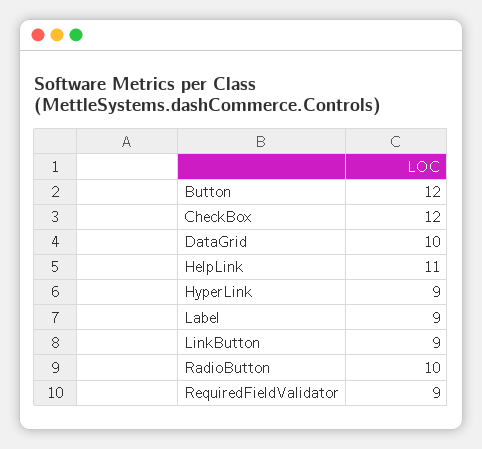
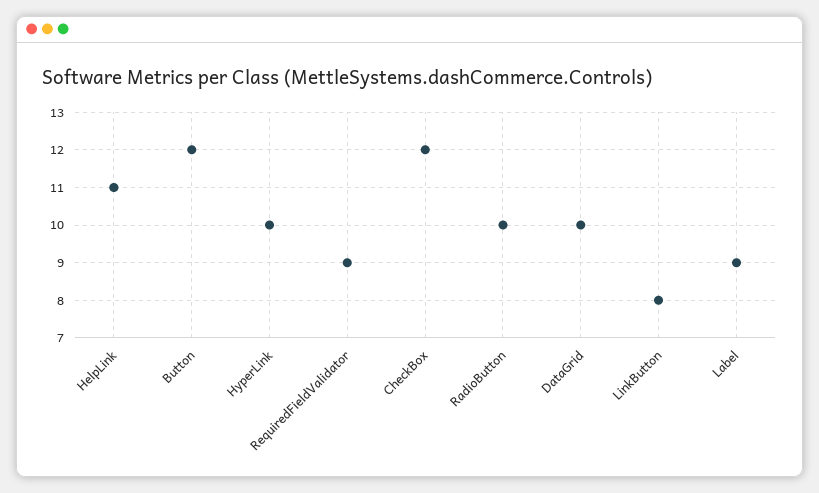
  {
    "Button": 12,
    "CheckBox": 12,
    "DataGrid": 10,
    "HelpLink": 11,
-   "HyperLink": 9,
+   "HyperLink": 10,
    "Label": 9,
-   "LinkButton": 9,
+   "LinkButton": 8,
    "RadioButton": 10,
    "RequiredFieldValidator": 9
  }

